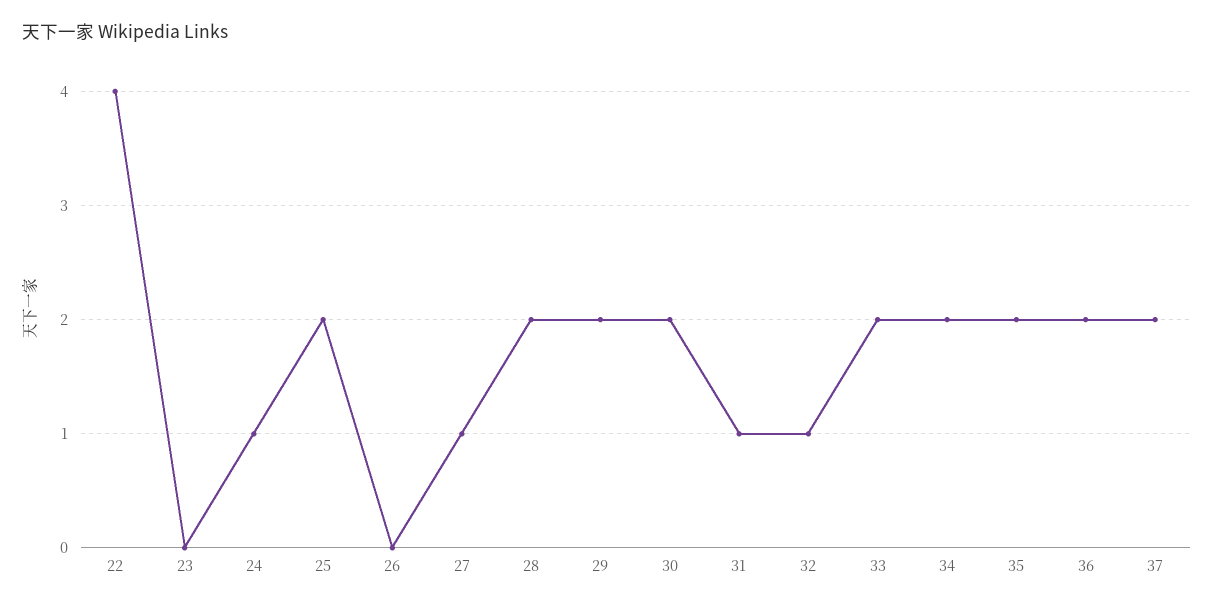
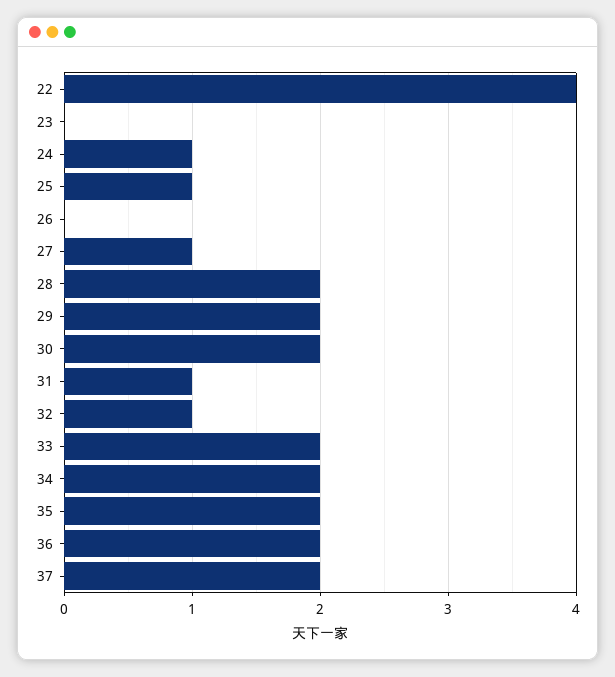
  {
    "22": 4,
    "23": 0,
    "24": 1,
-   "25": 2,
+   "25": 1,
    "26": 0,
    "27": 1,
    "28": 2,
    "29": 2,
    "30": 2,
    "31": 1,
    "32": 1,
    "33": 2,
    "34": 2,
    "35": 2,
    "36": 2,
    "37": 2
  }

